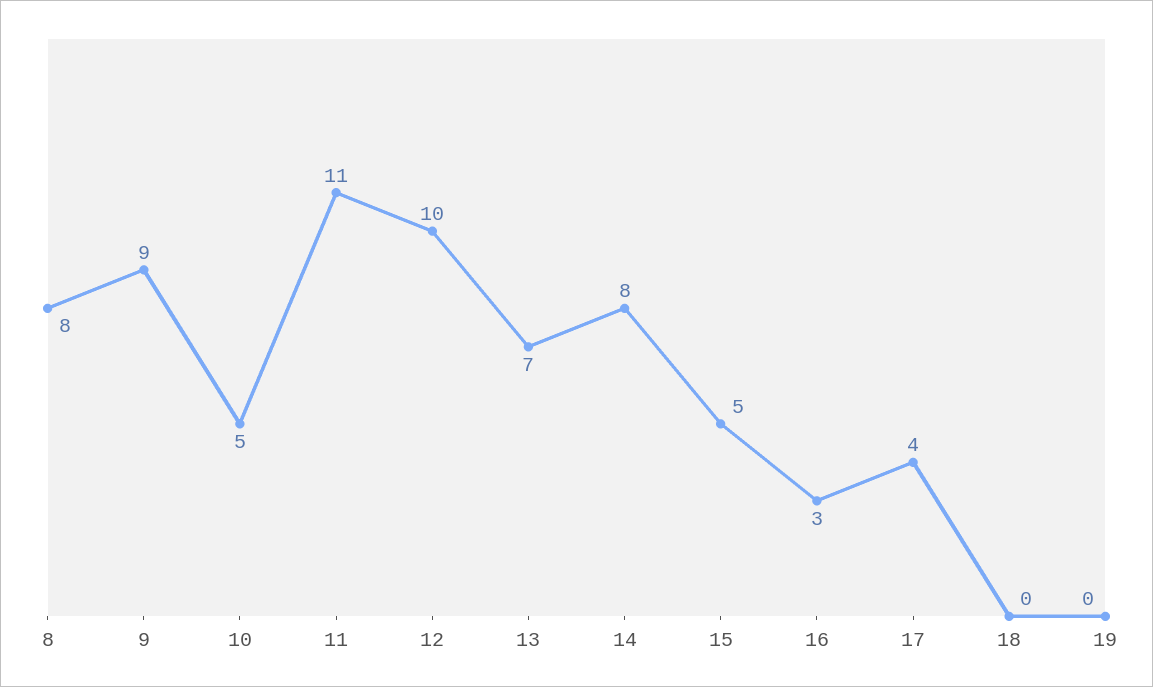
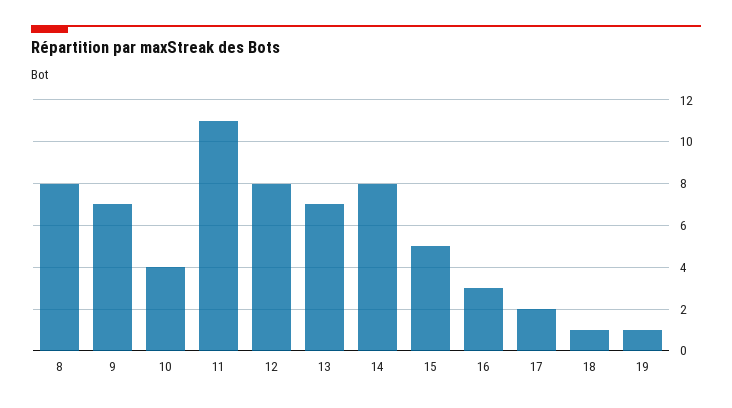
  {
    "8": 8,
-   "9": 9,
+   "9": 7,
-   "10": 5,
+   "10": 4,
    "11": 11,
-   "12": 10,
+   "12": 8,
    "13": 7,
    "14": 8,
    "15": 5,
    "16": 3,
-   "17": 4,
+   "17": 2,
-   "18": 0,
+   "18": 1,
-   "19": 0
+   "19": 1
  }

